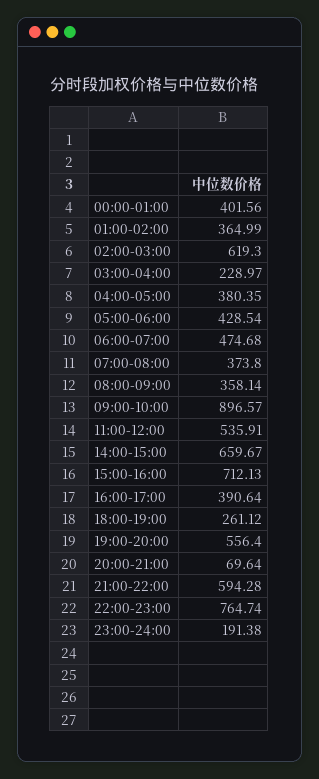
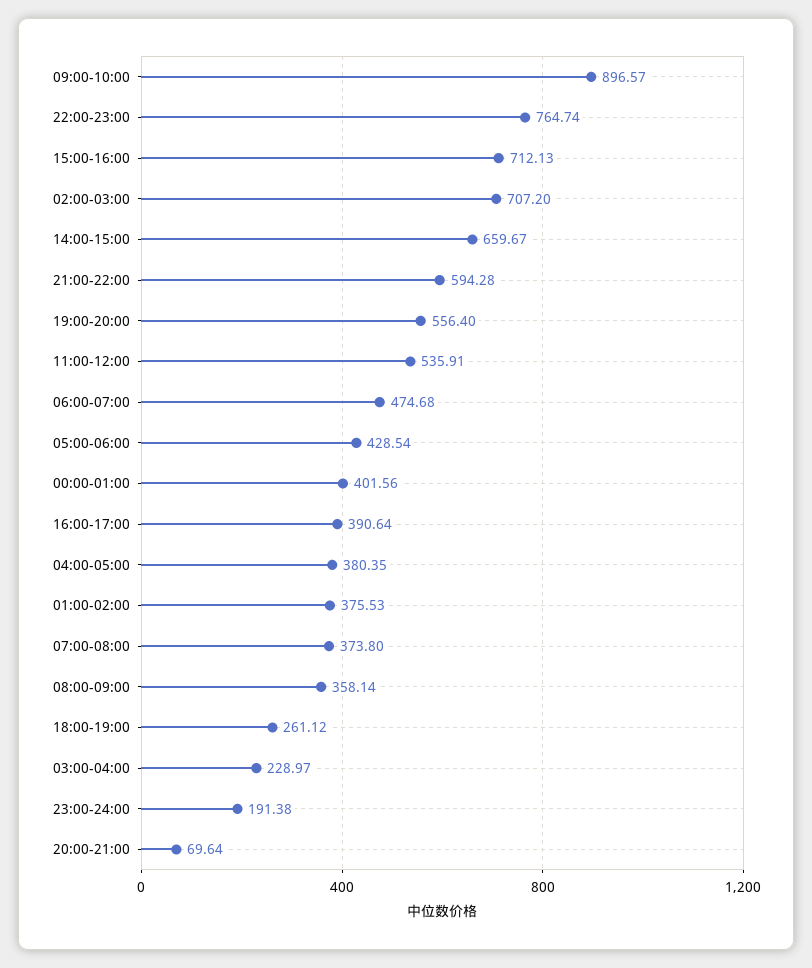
  {
    "00:00-01:00": 401.56,
-   "01:00-02:00": 364.99,
+   "01:00-02:00": 375.53,
-   "02:00-03:00": 619.3,
+   "02:00-03:00": 707.2,
    "03:00-04:00": 228.97,
    "04:00-05:00": 380.35,
    "05:00-06:00": 428.54,
    "06:00-07:00": 474.68,
    "07:00-08:00": 373.8,
    "08:00-09:00": 358.14,
    "09:00-10:00": 896.57,
    "11:00-12:00": 535.91,
    "14:00-15:00": 659.67,
    "15:00-16:00": 712.13,
    "16:00-17:00": 390.64,
    "18:00-19:00": 261.12,
    "19:00-20:00": 556.4,
    "20:00-21:00": 69.64,
    "21:00-22:00": 594.28,
    "22:00-23:00": 764.74,
    "23:00-24:00": 191.38
  }

